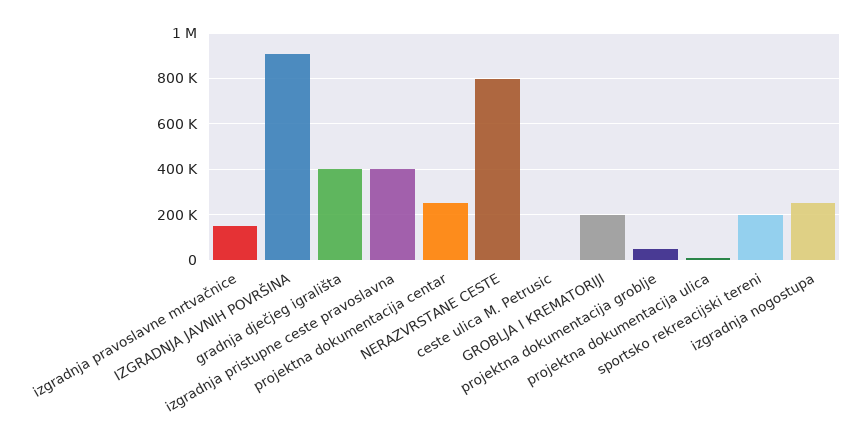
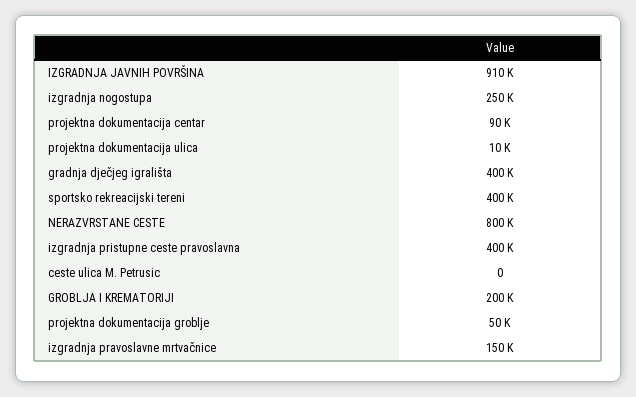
  {
    "izgradnja pravoslavne mrtvačnice": 150000,
    "IZGRADNJA JAVNIH POVRŠINA": 910000,
    "gradnja dječjeg igrališta": 400000,
    "izgradnja pristupne ceste pravoslavna": 400000,
-   "projektna dokumentacija centar": 250000,
+   "projektna dokumentacija centar": 90000,
    "NERAZVRSTANE CESTE": 800000,
    "ceste ulica M. Petrusic": 0,
    "GROBLJA I KREMATORIJI": 200000,
    "projektna dokumentacija groblje": 50000,
    "projektna dokumentacija ulica": 10000,
-   "sportsko rekreacijski tereni": 200000,
+   "sportsko rekreacijski tereni": 400000,
    "izgradnja nogostupa": 250000
  }

